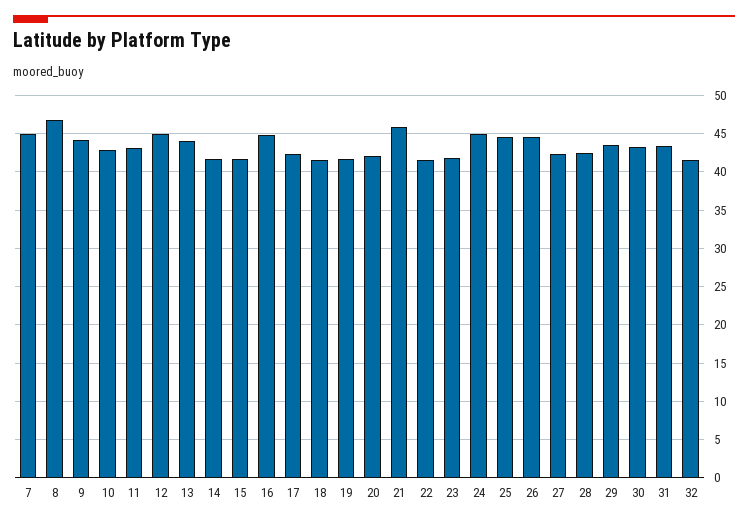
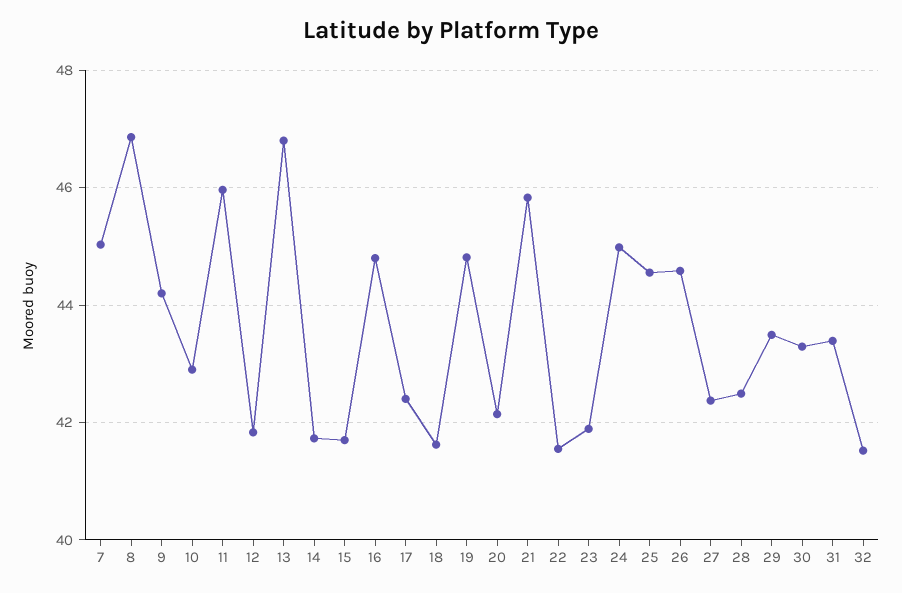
  {
    "7": 45,
    "8": 46.8,
    "9": 44.2,
    "10": 43,
-   "11": 43,
+   "11": 46,
-   "12": 45,
+   "12": 41.8,
-   "13": 44,
+   "13": 46.8,
    "14": 41.8,
    "15": 41.8,
    "16": 44.8,
    "17": 42.4,
    "18": 41.6,
-   "19": 42,
+   "19": 44.8,
    "20": 42.2,
    "21": 45.8,
    "22": 41.6,
    "23": 41.8,
    "24": 45,
    "25": 44.6,
    "26": 44.6,
    "27": 42.4,
    "28": 42.4,
    "29": 43.4,
    "30": 43.2,
    "31": 43.4,
    "32": 41.6
  }

